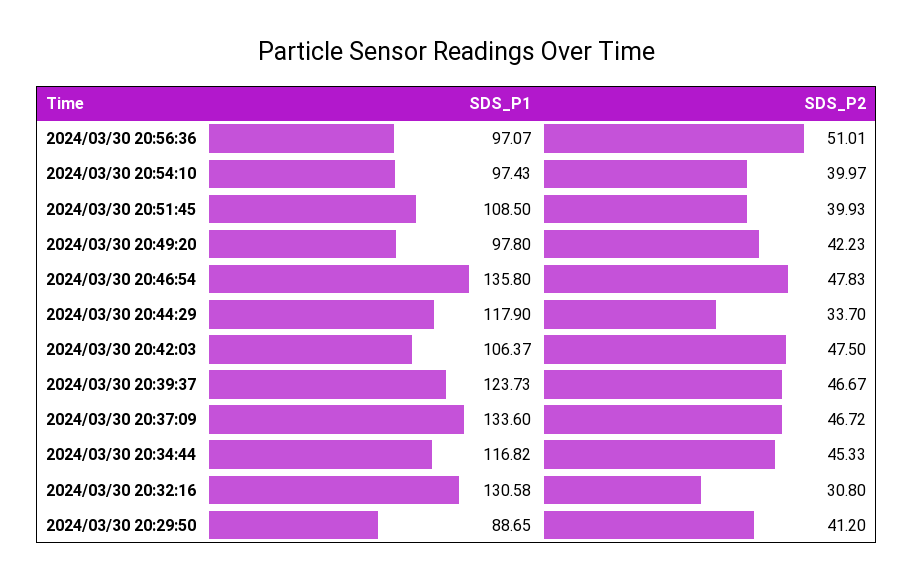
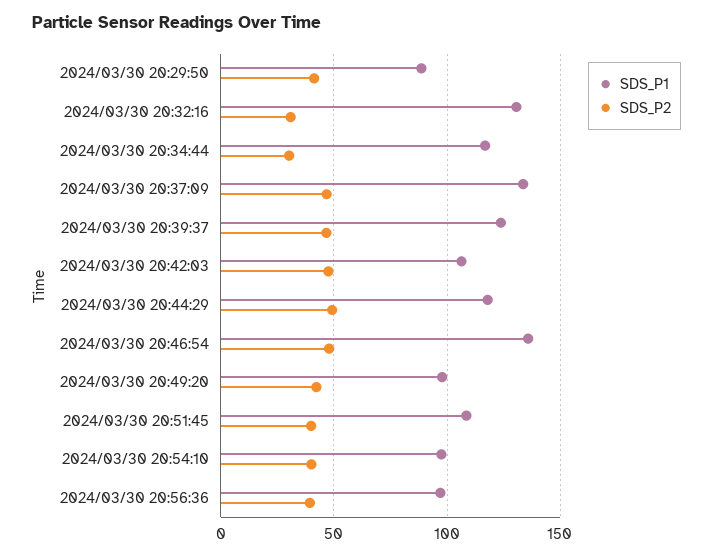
  {
    "SDS_P1": {
      "2024/03/30 20:56:36": 97.07,
      "2024/03/30 20:54:10": 97.43,
      "2024/03/30 20:51:45": 108.5,
      "2024/03/30 20:49:20": 97.8,
      "2024/03/30 20:46:54": 135.8,
      "2024/03/30 20:44:29": 117.9,
      "2024/03/30 20:42:03": 106.37,
      "2024/03/30 20:39:37": 123.73,
      "2024/03/30 20:37:09": 133.6,
      "2024/03/30 20:34:44": 116.82,
      "2024/03/30 20:32:16": 130.58,
      "2024/03/30 20:29:50": 88.65
    },
    "SDS_P2": {
-     "2024/03/30 20:56:36": 51.01,
+     "2024/03/30 20:56:36": 40,
      "2024/03/30 20:54:10": 39.97,
      "2024/03/30 20:51:45": 39.93,
      "2024/03/30 20:49:20": 42.23,
      "2024/03/30 20:46:54": 47.83,
-     "2024/03/30 20:44:29": 33.7,
+     "2024/03/30 20:44:29": 50,
      "2024/03/30 20:42:03": 47.5,
      "2024/03/30 20:39:37": 46.67,
      "2024/03/30 20:37:09": 46.72,
-     "2024/03/30 20:34:44": 45.33,
+     "2024/03/30 20:34:44": 30,
      "2024/03/30 20:32:16": 30.8,
      "2024/03/30 20:29:50": 41.2
    }
  }

